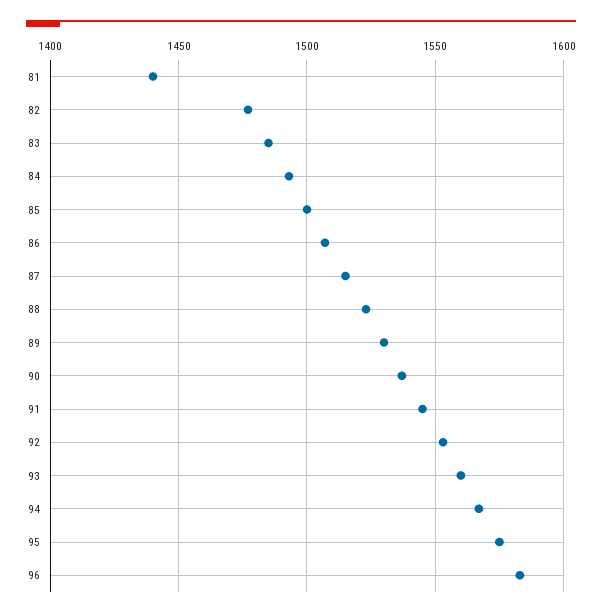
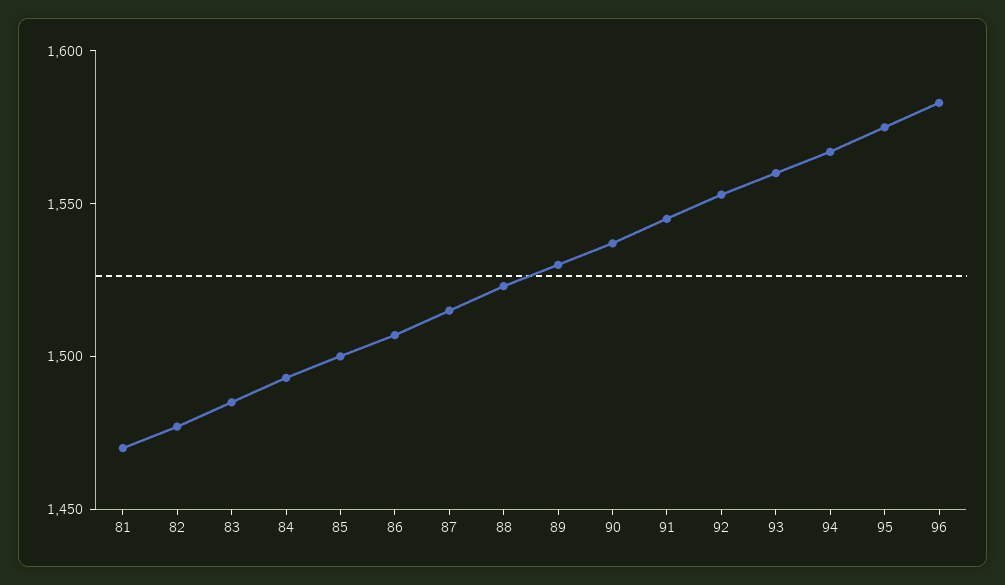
  {
-   "81": 1440,
+   "81": 1470,
    "82": 1475,
    "83": 1485,
    "84": 1495,
    "85": 1500,
    "86": 1505,
    "87": 1515,
    "88": 1525,
    "89": 1530,
    "90": 1535,
    "91": 1545,
    "92": 1555,
    "93": 1560,
    "94": 1565,
    "95": 1575,
    "96": 1585
  }

